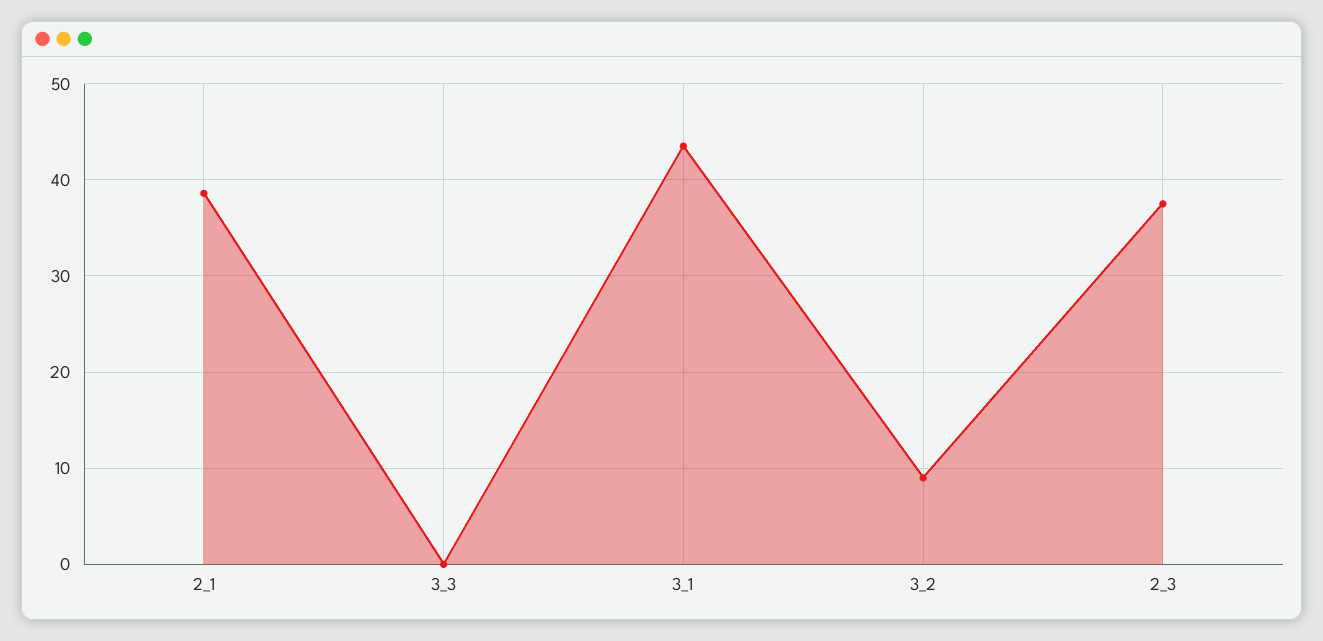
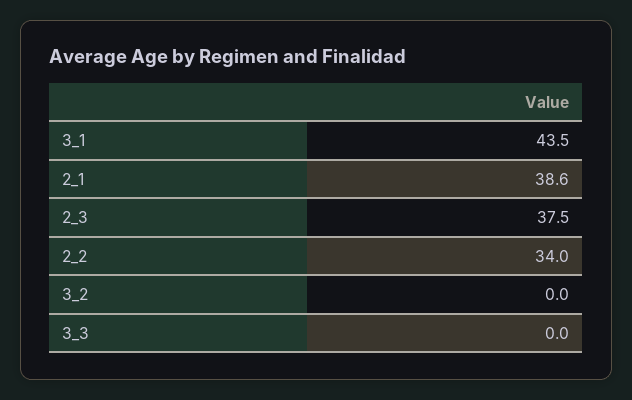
  {
    "2_1": 38.6,
    "3_3": 0,
    "3_1": 43.5,
-   "3_2": 9,
+   "3_2": 0,
-   "2_3": 37.5
+   "2_3": 37.5,
+   "2_2": 34
  }

